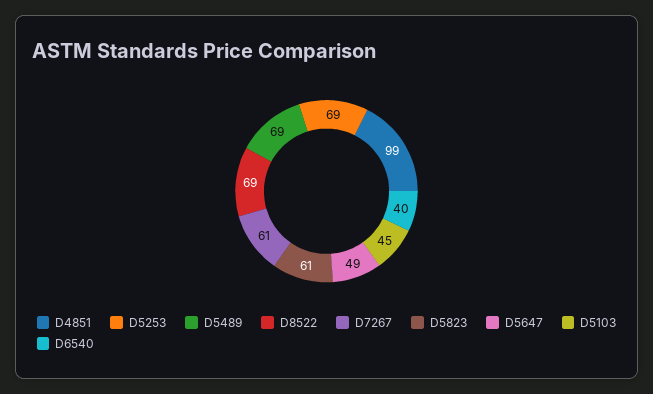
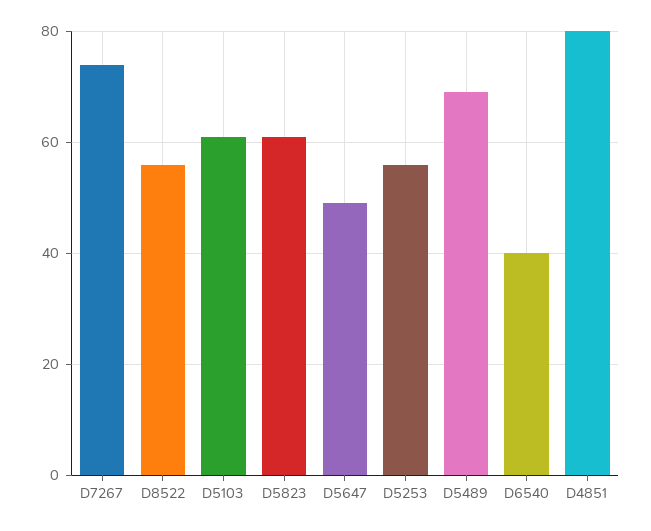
  {
-   "D4851": 99,
+   "D4851": 80,
-   "D5253": 69,
+   "D5253": 55,
    "D5489": 69,
-   "D8522": 69,
+   "D8522": 55,
-   "D7267": 61,
+   "D7267": 75,
    "D5823": 61,
    "D5647": 49,
-   "D5103": 45,
+   "D5103": 60,
    "D6540": 40
  }

